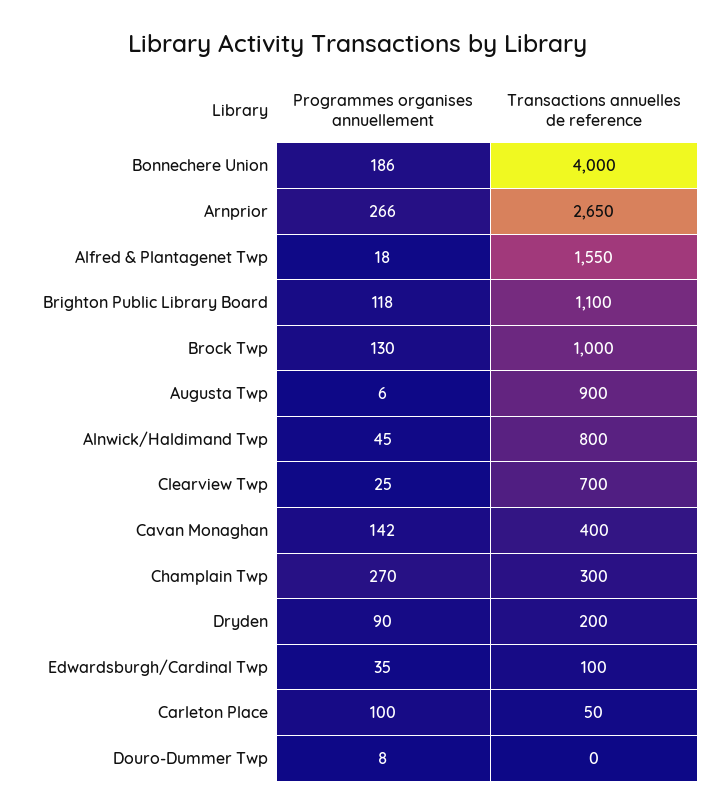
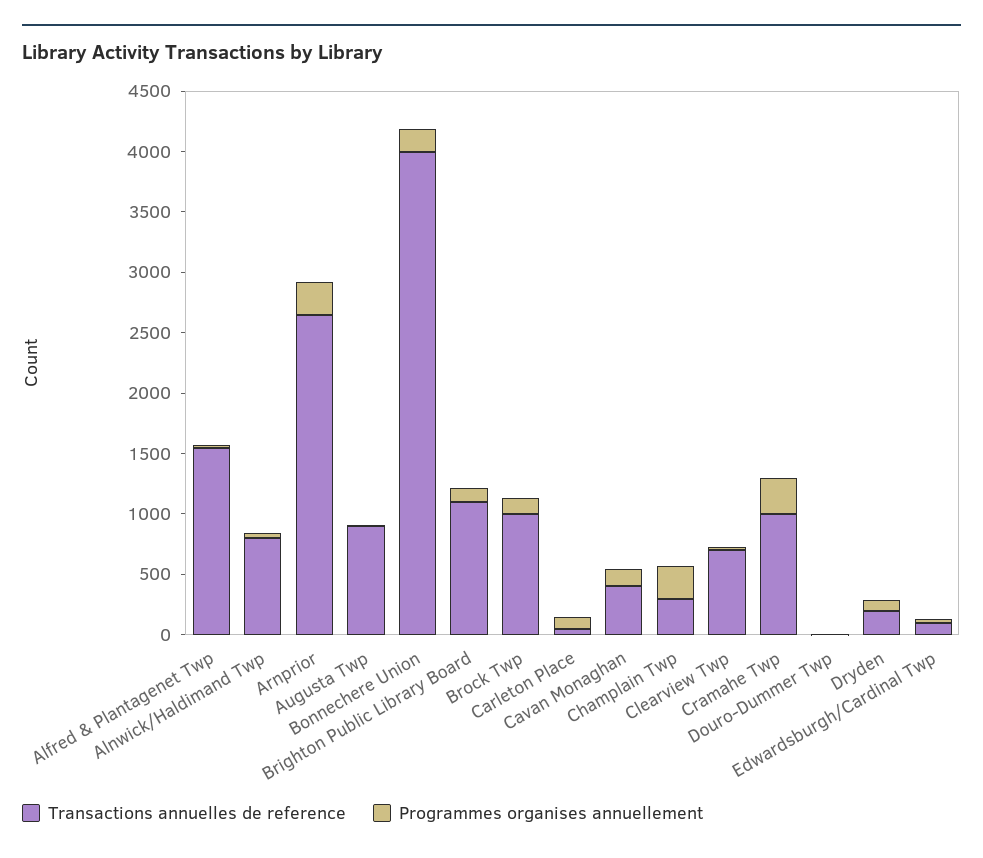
  {
    "Programmes organises annuellement": {
      "Bonnechere Union": 186,
      "Arnprior": 266,
      "Alfred & Plantagenet Twp": 18,
      "Brighton Public Library Board": 118,
      "Brock Twp": 130,
      "Augusta Twp": 6,
      "Alnwick/Haldimand Twp": 45,
      "Clearview Twp": 25,
      "Cavan Monaghan": 142,
      "Champlain Twp": 270,
      "Dryden": 90,
      "Edwardsburgh/Cardinal Twp": 35,
      "Carleton Place": 100,
-     "Douro-Dummer Twp": 8
+     "Douro-Dummer Twp": 8,
+     "Cramahe Twp": 300
    },
    "Transactions annuelles de reference": {
      "Bonnechere Union": 4000,
      "Arnprior": 2650,
      "Alfred & Plantagenet Twp": 1550,
      "Brighton Public Library Board": 1100,
      "Brock Twp": 1000,
      "Augusta Twp": 900,
      "Alnwick/Haldimand Twp": 800,
      "Clearview Twp": 700,
      "Cavan Monaghan": 400,
      "Champlain Twp": 300,
      "Dryden": 200,
      "Edwardsburgh/Cardinal Twp": 100,
      "Carleton Place": 50,
-     "Douro-Dummer Twp": 0
+     "Douro-Dummer Twp": 0,
+     "Cramahe Twp": 1000
    }
  }

